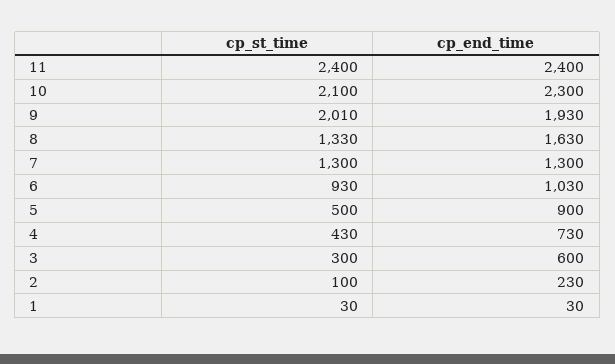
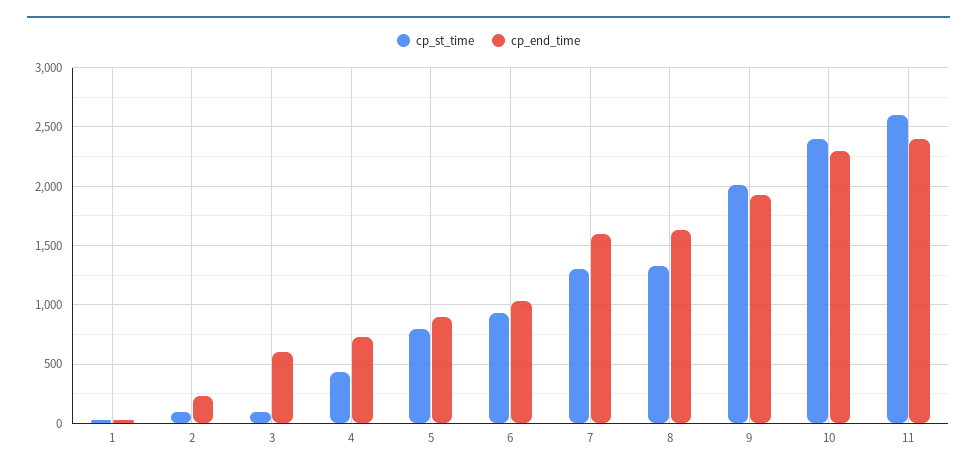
  {
    "cp_st_time": {
-     "11": 2400,
+     "11": 2600,
-     "10": 2100,
+     "10": 2400,
      "9": 2010,
      "8": 1330,
      "7": 1300,
      "6": 930,
-     "5": 500,
+     "5": 800,
      "4": 430,
-     "3": 300,
+     "3": 100,
      "2": 100,
      "1": 30
    },
    "cp_end_time": {
      "11": 2400,
      "10": 2300,
      "9": 1930,
      "8": 1630,
-     "7": 1300,
+     "7": 1600,
      "6": 1030,
      "5": 900,
      "4": 730,
      "3": 600,
      "2": 230,
      "1": 30
    }
  }

